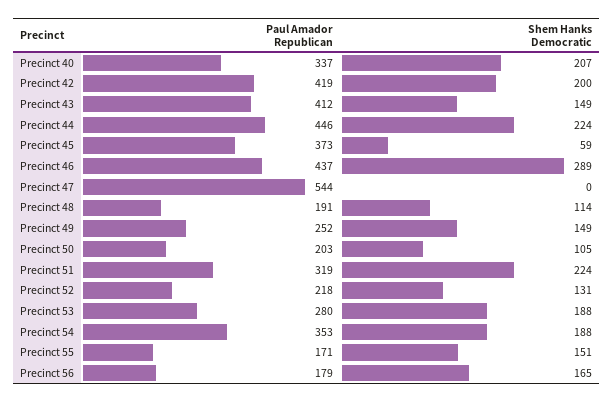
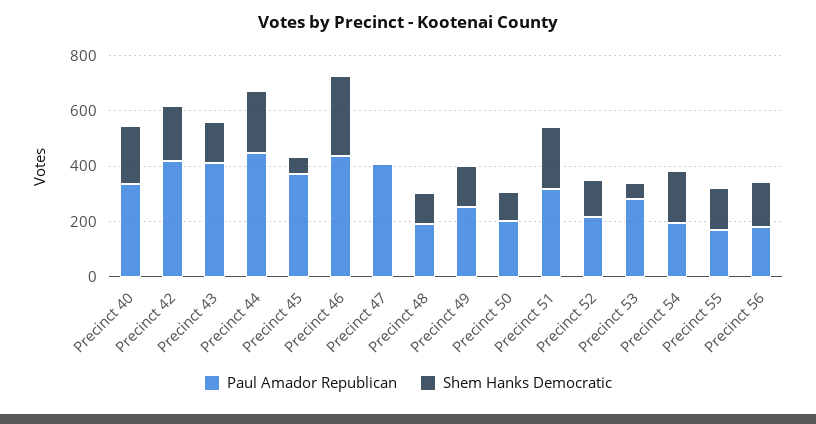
  {
    "Paul Amador Republican": {
      "Precinct 40": 337,
      "Precinct 42": 419,
      "Precinct 43": 412,
      "Precinct 44": 446,
      "Precinct 45": 373,
      "Precinct 46": 437,
-     "Precinct 47": 544,
+     "Precinct 47": 400,
      "Precinct 48": 191,
      "Precinct 49": 252,
      "Precinct 50": 203,
      "Precinct 51": 319,
      "Precinct 52": 218,
      "Precinct 53": 280,
-     "Precinct 54": 353,
+     "Precinct 54": 200,
      "Precinct 55": 171,
      "Precinct 56": 179
    },
    "Shem Hanks Democratic": {
      "Precinct 40": 207,
      "Precinct 42": 200,
      "Precinct 43": 149,
      "Precinct 44": 224,
      "Precinct 45": 59,
      "Precinct 46": 289,
      "Precinct 47": 0,
      "Precinct 48": 114,
      "Precinct 49": 149,
      "Precinct 50": 105,
      "Precinct 51": 224,
      "Precinct 52": 131,
-     "Precinct 53": 188,
+     "Precinct 53": 50,
      "Precinct 54": 188,
      "Precinct 55": 151,
      "Precinct 56": 165
    }
  }

